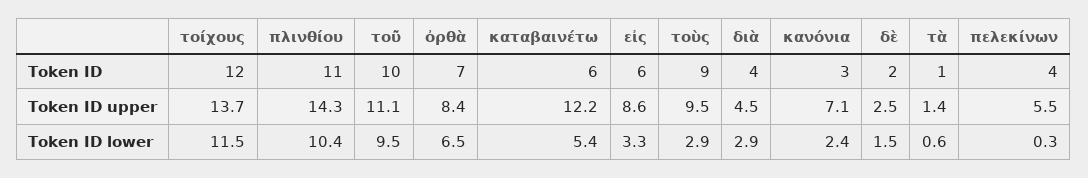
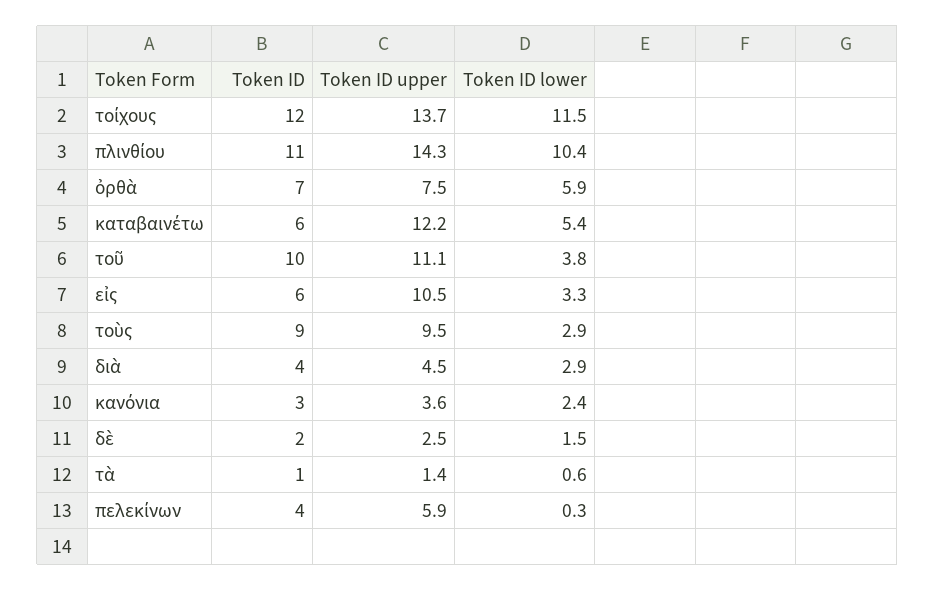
  {
    "τοίχους": {
      "Token ID": 12,
      "Token ID upper": 13.7,
      "Token ID lower": 11.5
    },
    "πλινθίου": {
      "Token ID": 11,
      "Token ID upper": 14.3,
      "Token ID lower": 10.4
    },
    "τοῦ": {
      "Token ID": 10,
      "Token ID upper": 11.1,
-     "Token ID lower": 9.5
+     "Token ID lower": 3.8
    },
    "ὀρθὰ": {
      "Token ID": 7,
-     "Token ID upper": 8.4,
+     "Token ID upper": 7.5,
-     "Token ID lower": 6.5
+     "Token ID lower": 5.9
    },
    "καταβαινέτω": {
      "Token ID": 6,
      "Token ID upper": 12.2,
      "Token ID lower": 5.4
    },
    "εἰς": {
      "Token ID": 6,
-     "Token ID upper": 8.6,
+     "Token ID upper": 10.5,
      "Token ID lower": 3.3
    },
    "τοὺς": {
      "Token ID": 9,
      "Token ID upper": 9.5,
      "Token ID lower": 2.9
    },
    "διὰ": {
      "Token ID": 4,
      "Token ID upper": 4.5,
      "Token ID lower": 2.9
    },
    "κανόνια": {
      "Token ID": 3,
-     "Token ID upper": 7.1,
+     "Token ID upper": 3.6,
      "Token ID lower": 2.4
    },
    "δὲ": {
      "Token ID": 2,
      "Token ID upper": 2.5,
      "Token ID lower": 1.5
    },
    "τὰ": {
      "Token ID": 1,
      "Token ID upper": 1.4,
      "Token ID lower": 0.6
    },
    "πελεκίνων": {
      "Token ID": 4,
-     "Token ID upper": 5.5,
+     "Token ID upper": 5.9,
      "Token ID lower": 0.3
    }
  }

